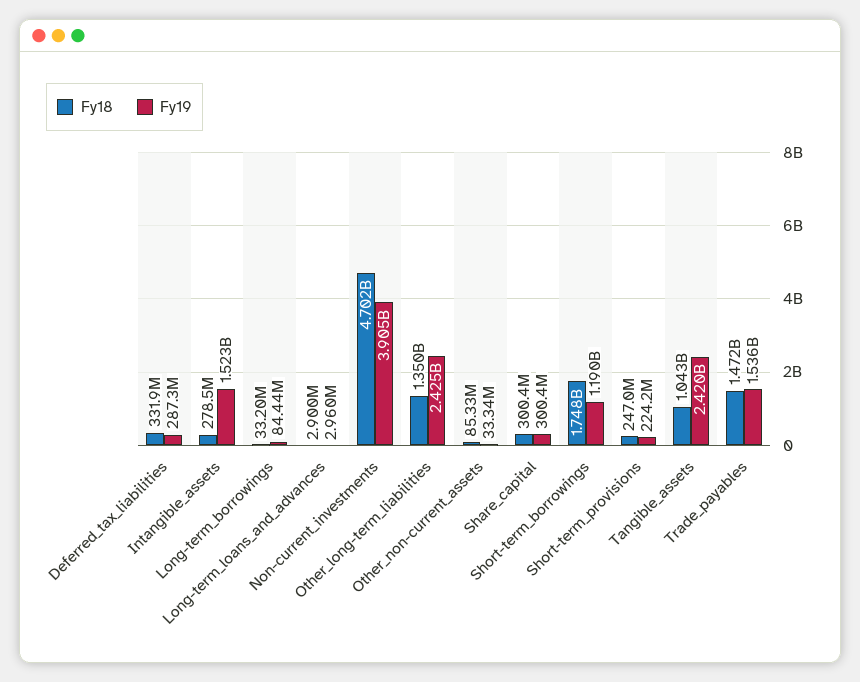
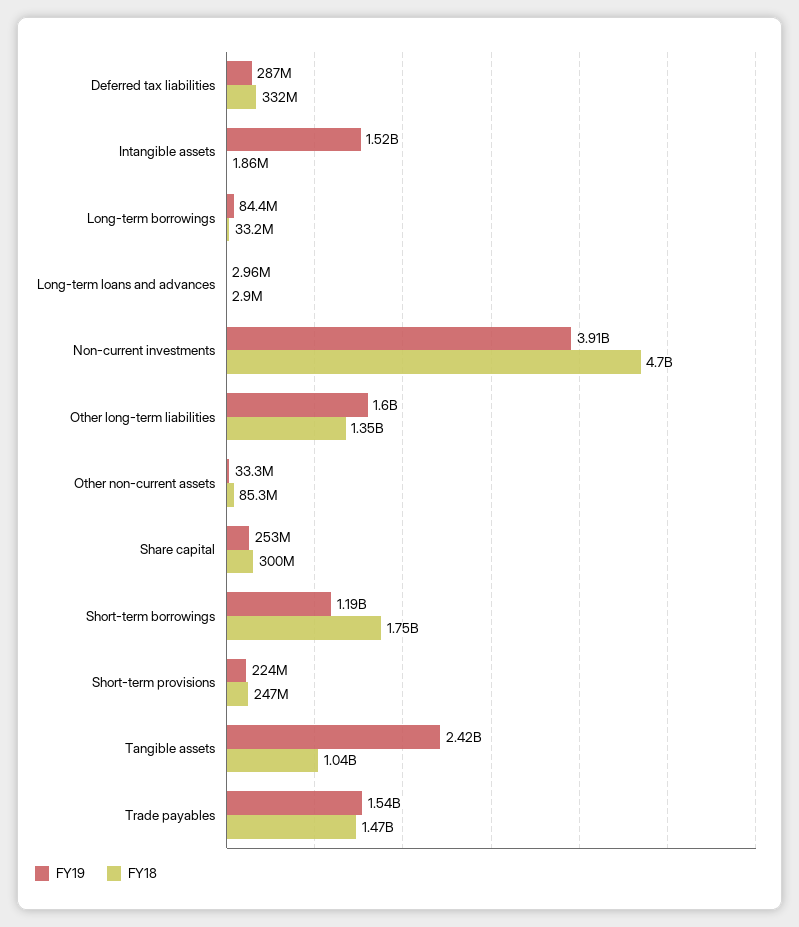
  {
    "Fy18": {
      "Deferred_tax_liabilities": 331900000,
-     "Intangible_assets": 278500000,
+     "Intangible_assets": 1860000,
      "Long-term_borrowings": 33200000,
      "Long-term_loans_and_advances": 2900000,
      "Non-current_investments": 4702000000,
      "Other_long-term_liabilities": 1350000000,
      "Other_non-current_assets": 85330000,
      "Share_capital": 300400000,
      "Short-term_borrowings": 1748000000,
      "Short-term_provisions": 247000000,
      "Tangible_assets": 1043000000,
      "Trade_payables": 1472000000
    },
    "Fy19": {
      "Deferred_tax_liabilities": 287300000,
      "Intangible_assets": 1523000000,
      "Long-term_borrowings": 84440000,
      "Long-term_loans_and_advances": 2960000,
      "Non-current_investments": 3905000000,
-     "Other_long-term_liabilities": 2425000000,
+     "Other_long-term_liabilities": 1600000000,
      "Other_non-current_assets": 33340000,
-     "Share_capital": 300400000,
+     "Share_capital": 253000000,
      "Short-term_borrowings": 1190000000,
      "Short-term_provisions": 224200000,
      "Tangible_assets": 2420000000,
      "Trade_payables": 1536000000
    }
  }

